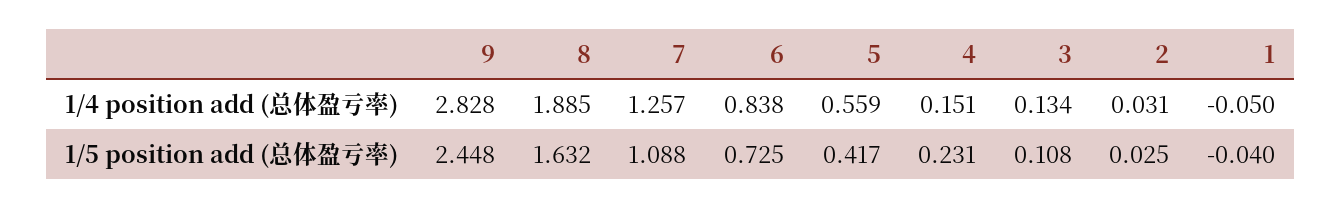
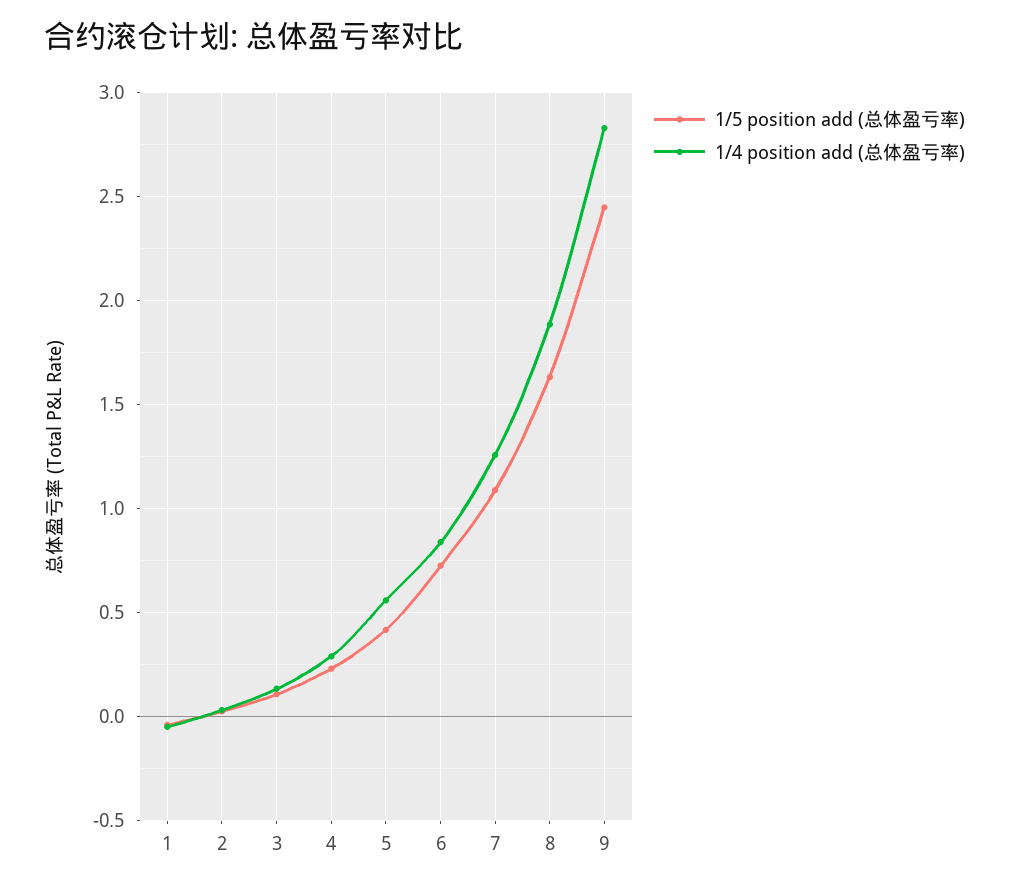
  {
    "1/4 position add (总体盈亏率)": {
      "9": 2.828,
      "8": 1.885,
      "7": 1.257,
      "6": 0.838,
      "5": 0.559,
-     "4": 0.151,
+     "4": 0.3,
      "3": 0.134,
      "2": 0.031,
      "1": -0.05
    },
    "1/5 position add (总体盈亏率)": {
      "9": 2.448,
      "8": 1.632,
      "7": 1.088,
      "6": 0.725,
      "5": 0.417,
      "4": 0.231,
      "3": 0.108,
      "2": 0.025,
      "1": -0.04
    }
  }

